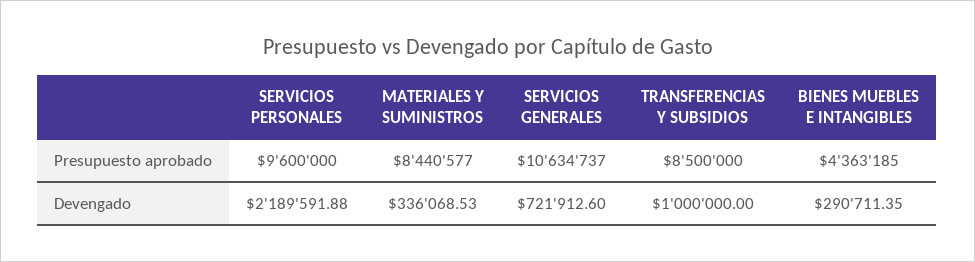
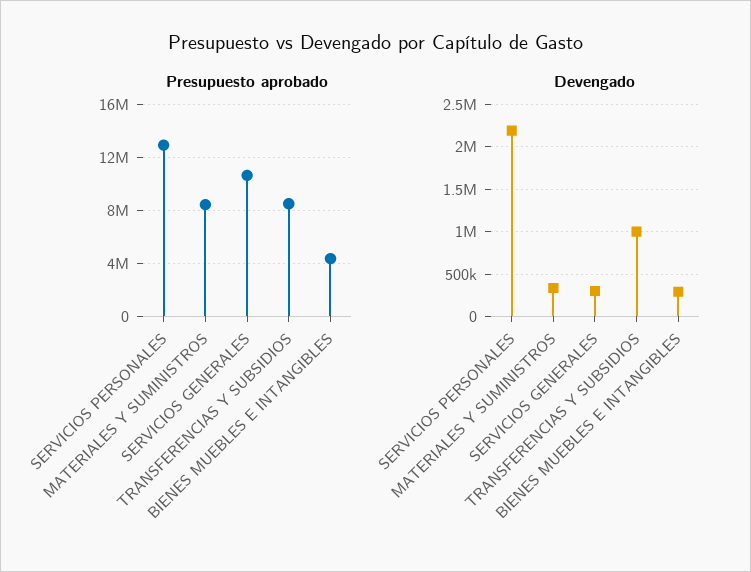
  {
    "Presupuesto aprobado": {
-     "SERVICIOS PERSONALES": 9600000,
+     "SERVICIOS PERSONALES": 13000000,
      "MATERIALES Y SUMINISTROS": 8440577,
      "SERVICIOS GENERALES": 10634737,
      "TRANSFERENCIAS Y SUBSIDIOS": 8500000,
      "BIENES MUEBLES E INTANGIBLES": 4363185
    },
    "Devengado": {
      "SERVICIOS PERSONALES": 2189591.88,
      "MATERIALES Y SUMINISTROS": 336068.53,
-     "SERVICIOS GENERALES": 721912.6,
+     "SERVICIOS GENERALES": 300000,
      "TRANSFERENCIAS Y SUBSIDIOS": 1000000,
      "BIENES MUEBLES E INTANGIBLES": 290711.35
    }
  }

